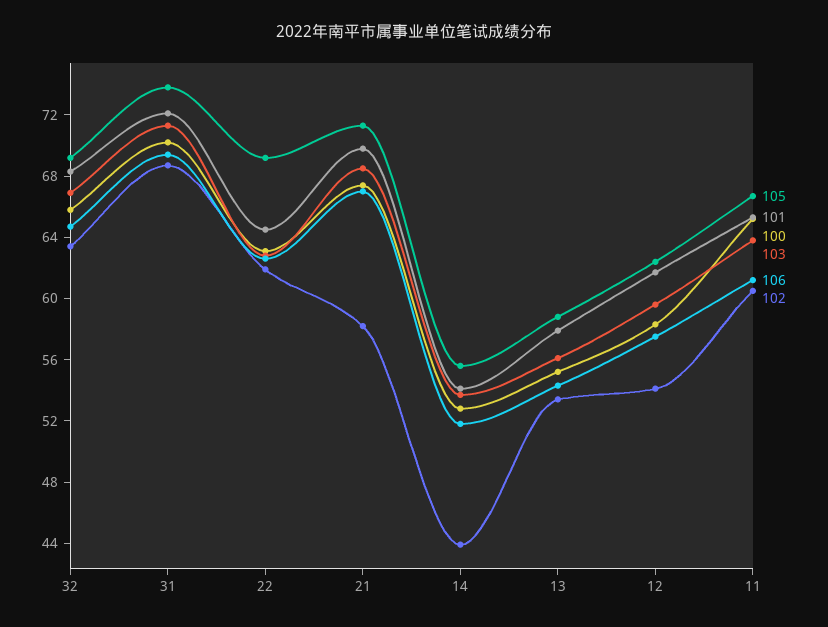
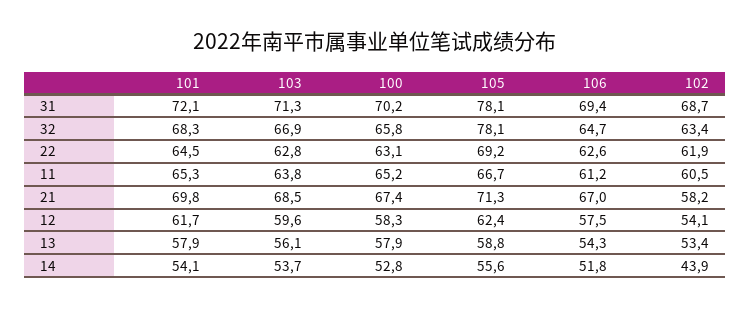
  {
    "105": {
-     "32": 69,
+     "32": 78.1,
-     "31": 74,
+     "31": 78.1,
      "22": 69.2,
      "21": 71.3,
      "14": 55.6,
      "13": 58.8,
      "12": 62.4,
      "11": 66.7
    },
    "101": {
      "32": 68.3,
      "31": 72.1,
      "22": 64.5,
      "21": 69.8,
      "14": 54.1,
      "13": 57.9,
      "12": 61.7,
      "11": 65.3
    },
    "100": {
      "32": 65.8,
      "31": 70.2,
      "22": 63.1,
      "21": 67.4,
      "14": 52.8,
-     "13": 55,
+     "13": 57.9,
      "12": 58.3,
      "11": 65.2
    },
    "103": {
      "32": 66.9,
      "31": 71.3,
      "22": 62.8,
      "21": 68.5,
      "14": 53.7,
      "13": 56.1,
      "12": 59.6,
      "11": 63.8
    },
    "106": {
      "32": 64.7,
      "31": 69.4,
      "22": 62.6,
      "21": 67,
      "14": 51.8,
      "13": 54.3,
      "12": 57.5,
      "11": 61.2
    },
    "102": {
      "32": 63.4,
      "31": 68.7,
      "22": 61.9,
      "21": 58.2,
      "14": 43.9,
      "13": 53.4,
      "12": 54.1,
      "11": 60.5
    }
  }

